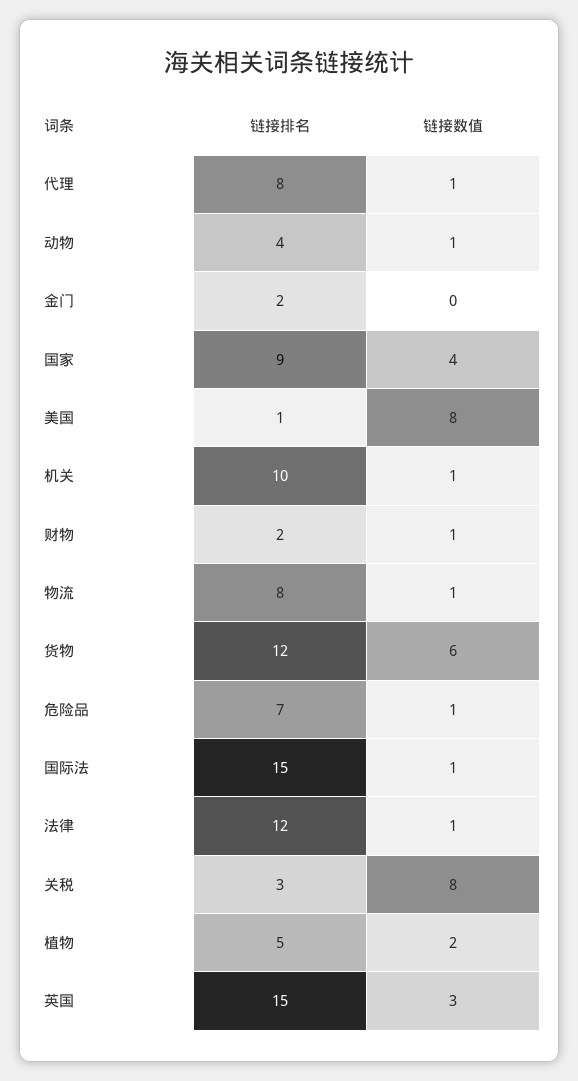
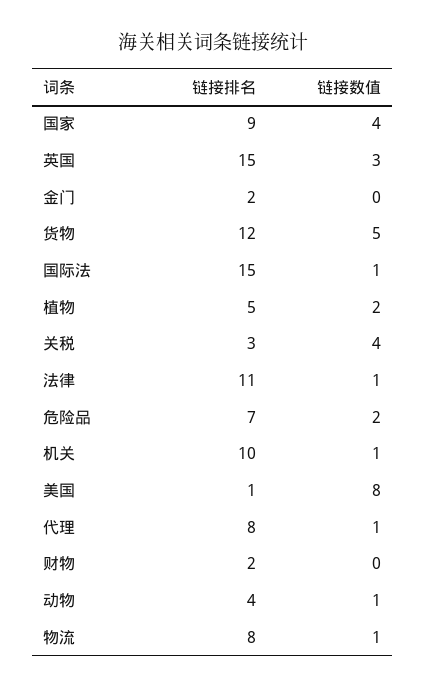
  {
    "链接排名": {
      "代理": 8,
      "动物": 4,
      "金门": 2,
      "国家": 9,
      "美国": 1,
      "机关": 10,
      "财物": 2,
      "物流": 8,
      "货物": 12,
      "危险品": 7,
      "国际法": 15,
-     "法律": 12,
+     "法律": 11,
      "关税": 3,
      "植物": 5,
      "英国": 15
    },
    "链接数值": {
      "代理": 1,
      "动物": 1,
      "金门": 0,
      "国家": 4,
      "美国": 8,
      "机关": 1,
-     "财物": 1,
+     "财物": 0,
      "物流": 1,
-     "货物": 6,
+     "货物": 5,
-     "危险品": 1,
+     "危险品": 2,
      "国际法": 1,
      "法律": 1,
-     "关税": 8,
+     "关税": 4,
      "植物": 2,
      "英国": 3
    }
  }

